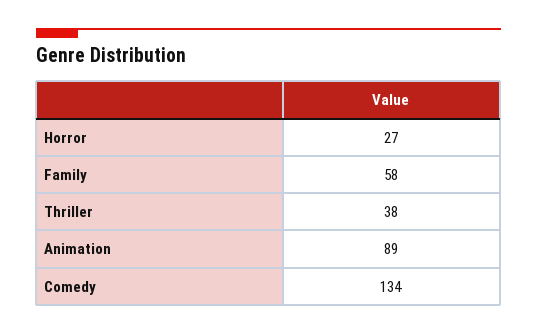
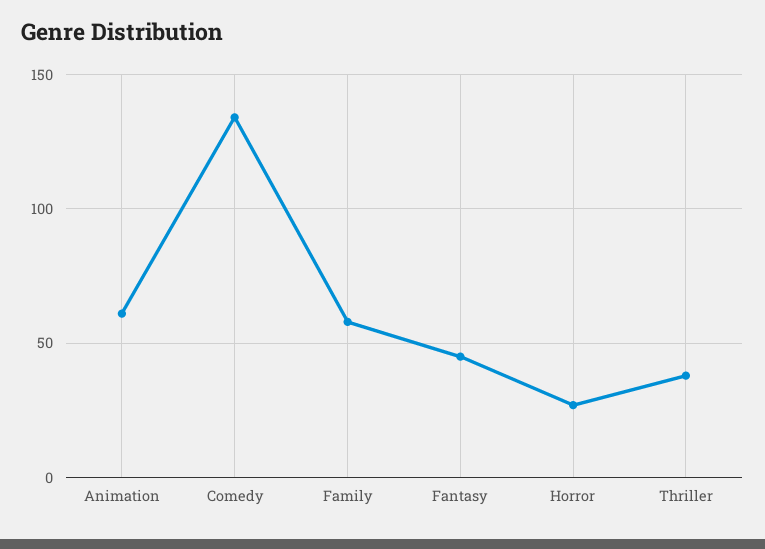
  {
    "Horror": 27,
    "Family": 58,
    "Thriller": 38,
-   "Animation": 89,
+   "Animation": 60,
-   "Comedy": 134
+   "Comedy": 134,
+   "Fantasy": 45
  }

